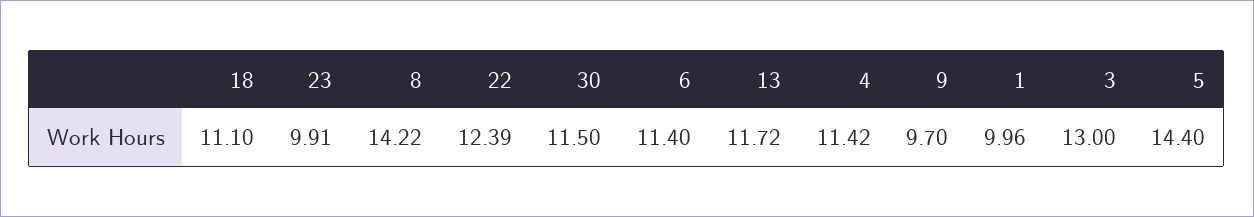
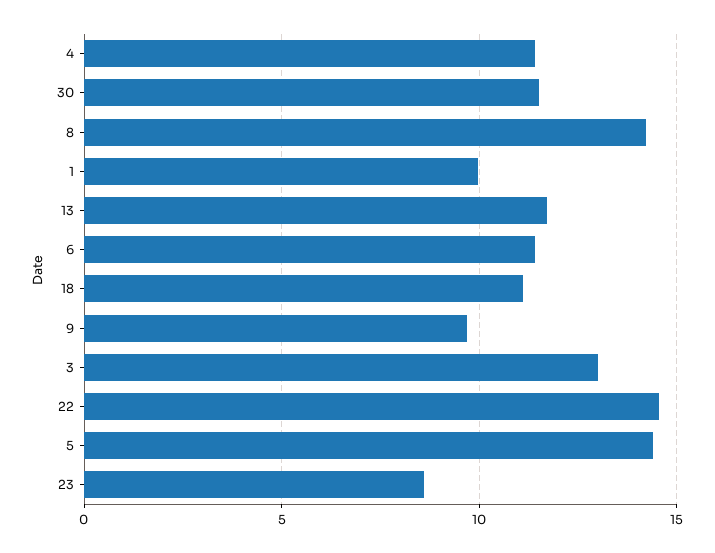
  {
    "18": 11.1,
-   "23": 9.91,
+   "23": 8.5,
    "8": 14.22,
-   "22": 12.39,
+   "22": 14.5,
    "30": 11.5,
    "6": 11.4,
    "13": 11.72,
    "4": 11.42,
    "9": 9.7,
    "1": 9.96,
    "3": 13,
    "5": 14.4
  }

